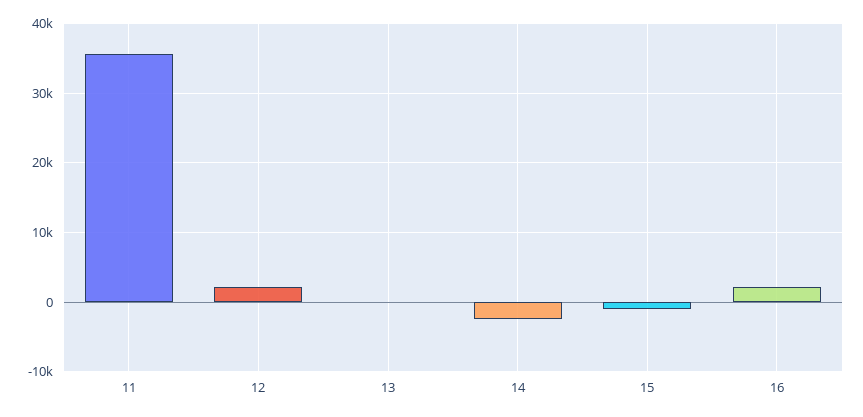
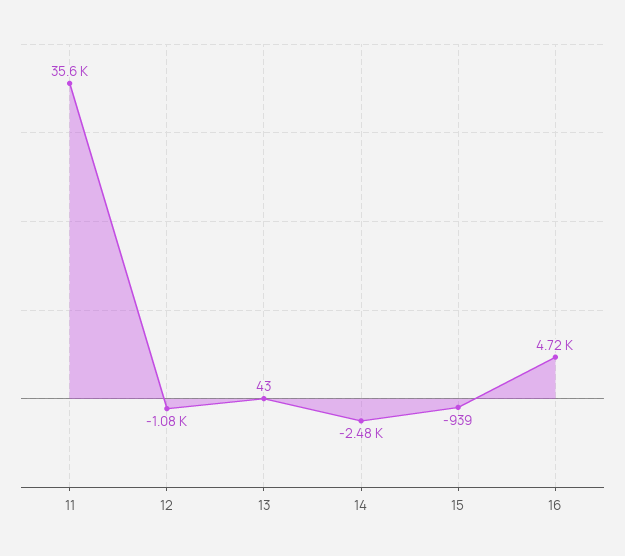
  {
    "11": 35600,
-   "12": 2000,
+   "12": -1080,
    "13": 43,
    "14": -2480,
    "15": -939,
-   "16": 2000
+   "16": 4720
  }

